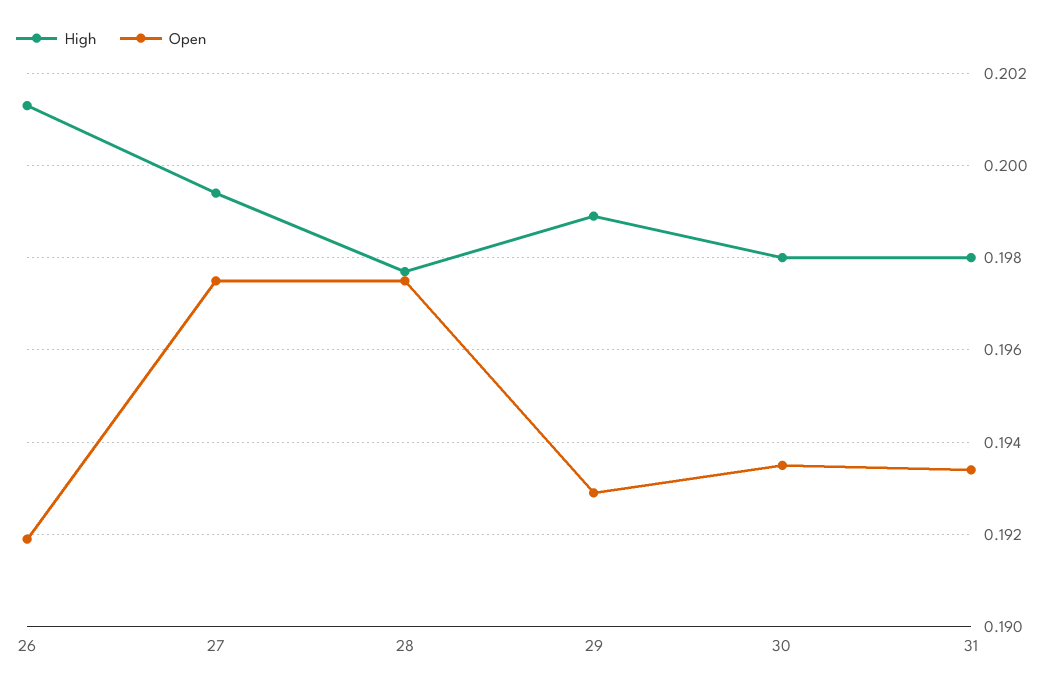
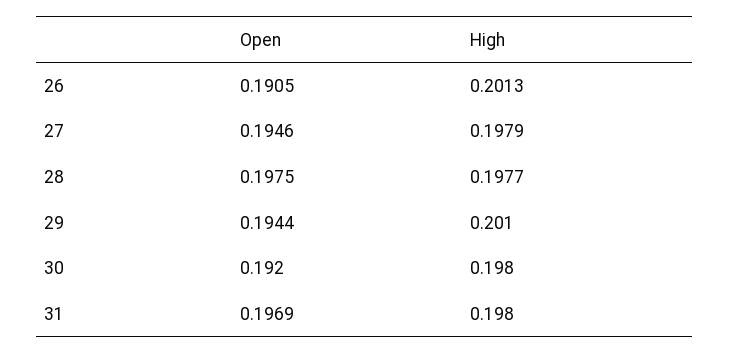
  {
    "High": {
      "26": 0.2013,
-     "27": 0.1995,
+     "27": 0.1979,
      "28": 0.1977,
-     "29": 0.199,
+     "29": 0.201,
      "30": 0.198,
      "31": 0.198
    },
    "Open": {
-     "26": 0.192,
+     "26": 0.1905,
-     "27": 0.1975,
+     "27": 0.1946,
      "28": 0.1975,
-     "29": 0.193,
+     "29": 0.1944,
-     "30": 0.1935,
+     "30": 0.192,
-     "31": 0.1935
+     "31": 0.1969
    }
  }

